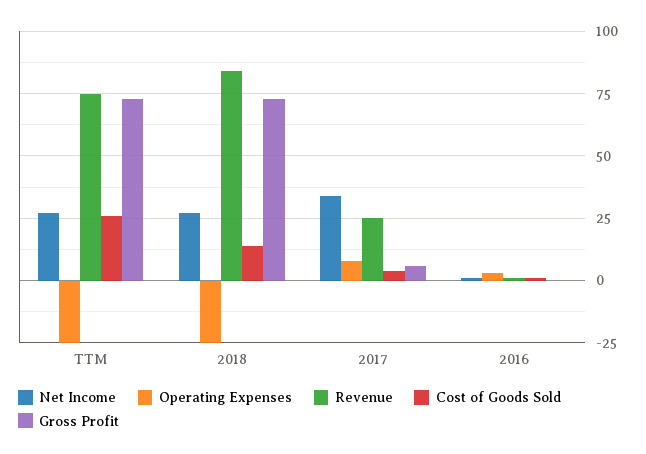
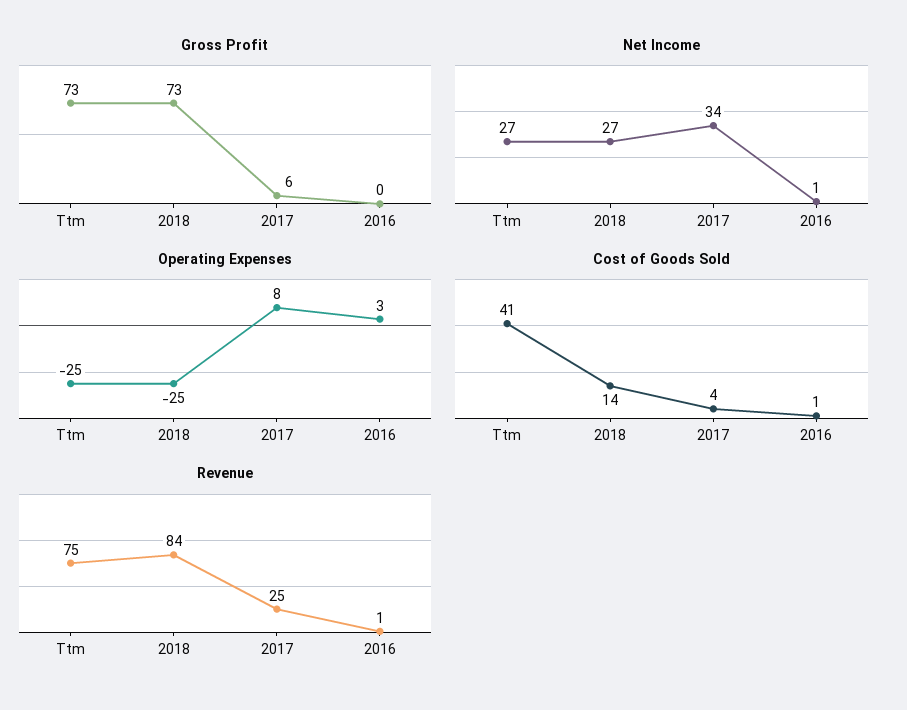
  {
    "Net Income": {
      "TTM": 27,
      "2018": 27,
      "2017": 34,
      "2016": 1
    },
    "Operating Expenses": {
      "TTM": -25,
      "2018": -25,
      "2017": 8,
      "2016": 3
    },
    "Revenue": {
      "TTM": 75,
      "2018": 84,
      "2017": 25,
      "2016": 1
    },
    "Cost of Goods Sold": {
-     "TTM": 25,
+     "TTM": 41,
      "2018": 14,
      "2017": 4,
      "2016": 1
    },
    "Gross Profit": {
      "TTM": 73,
      "2018": 73,
      "2017": 6,
      "2016": 0
    }
  }

